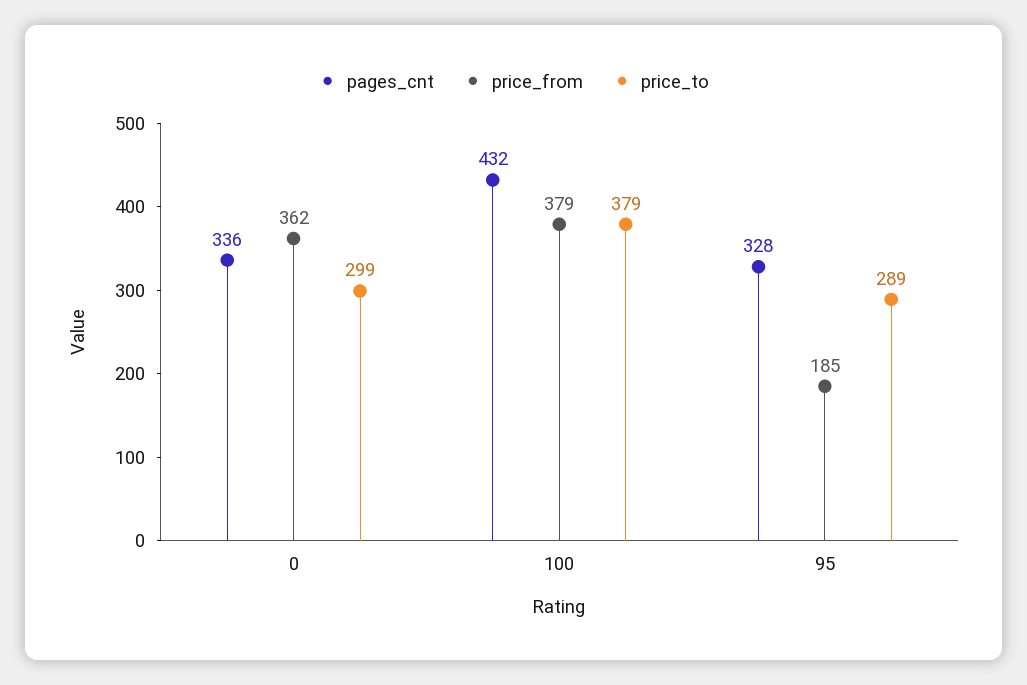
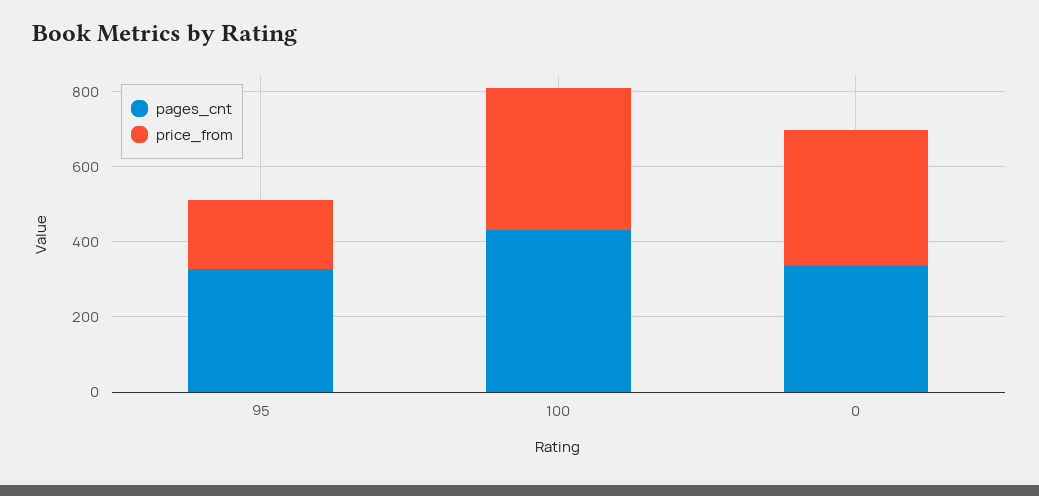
  {
    "pages_cnt": {
      "0": 336,
      "100": 432,
      "95": 328
    },
    "price_from": {
      "0": 362,
      "100": 379,
      "95": 185
-   },
+   }
-   "price_to": {
-     "0": 299,
-     "100": 379,
-     "95": 289
-   }
  }

